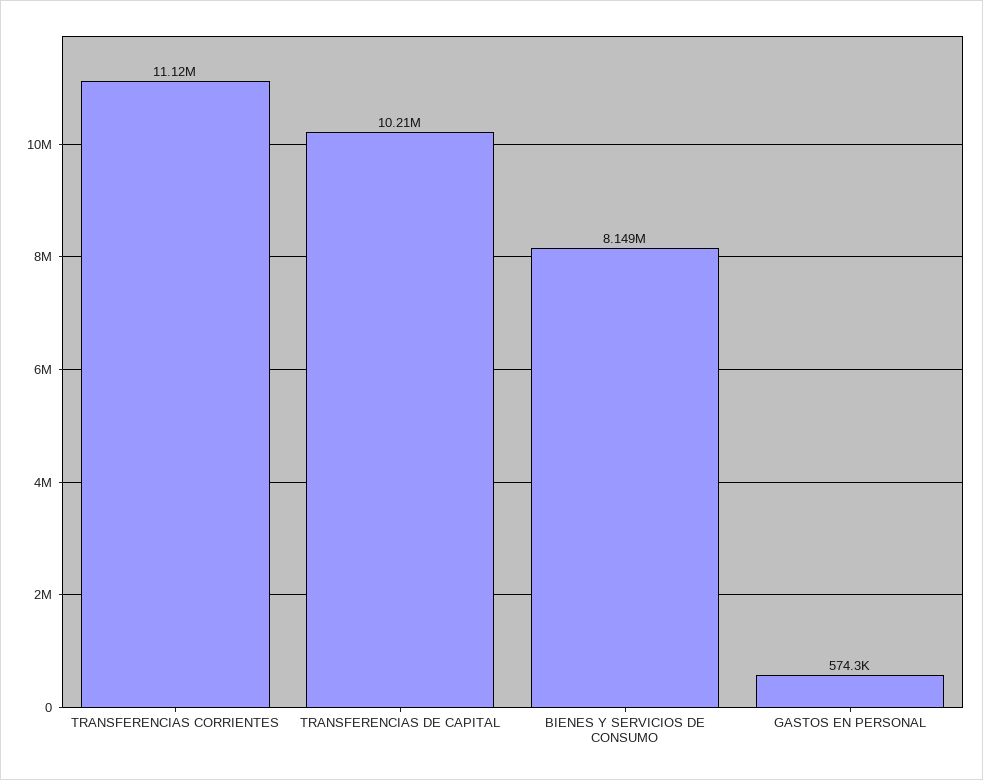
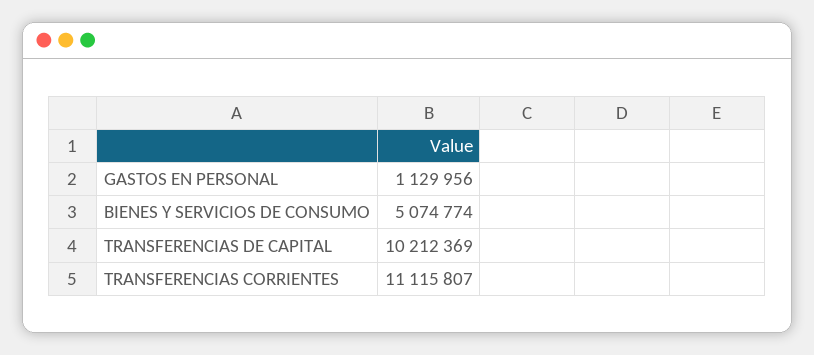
  {
    "TRANSFERENCIAS CORRIENTES": 11115807,
    "TRANSFERENCIAS DE CAPITAL": 10212369,
-   "BIENES Y SERVICIOS DE CONSUMO": 8149000,
+   "BIENES Y SERVICIOS DE CONSUMO": 5074774,
-   "GASTOS EN PERSONAL": 574300
+   "GASTOS EN PERSONAL": 1129956
  }

